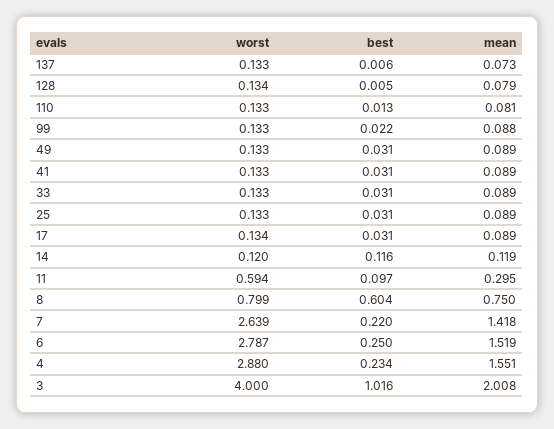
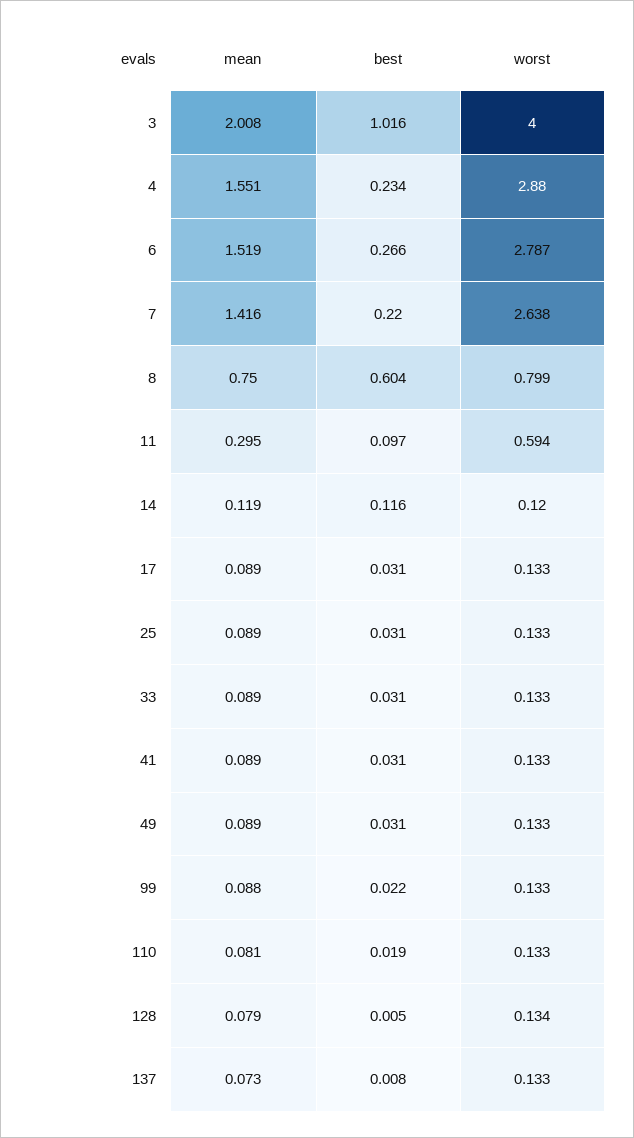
  {
    "worst": {
      "137": 0.133,
      "128": 0.134,
      "110": 0.133,
      "99": 0.133,
      "49": 0.133,
      "41": 0.133,
      "33": 0.133,
      "25": 0.133,
-     "17": 0.134,
+     "17": 0.133,
      "14": 0.12,
      "11": 0.594,
      "8": 0.799,
-     "7": 2.639,
+     "7": 2.638,
      "6": 2.787,
      "4": 2.88,
      "3": 4
    },
    "best": {
-     "137": 0.006,
+     "137": 0.008,
      "128": 0.005,
-     "110": 0.013,
+     "110": 0.019,
      "99": 0.022,
      "49": 0.031,
      "41": 0.031,
      "33": 0.031,
      "25": 0.031,
      "17": 0.031,
      "14": 0.116,
      "11": 0.097,
      "8": 0.604,
      "7": 0.22,
-     "6": 0.25,
+     "6": 0.266,
      "4": 0.234,
      "3": 1.016
    },
    "mean": {
      "137": 0.073,
      "128": 0.079,
      "110": 0.081,
      "99": 0.088,
      "49": 0.089,
      "41": 0.089,
      "33": 0.089,
      "25": 0.089,
      "17": 0.089,
      "14": 0.119,
      "11": 0.295,
      "8": 0.75,
-     "7": 1.418,
+     "7": 1.416,
      "6": 1.519,
      "4": 1.551,
      "3": 2.008
    }
  }

